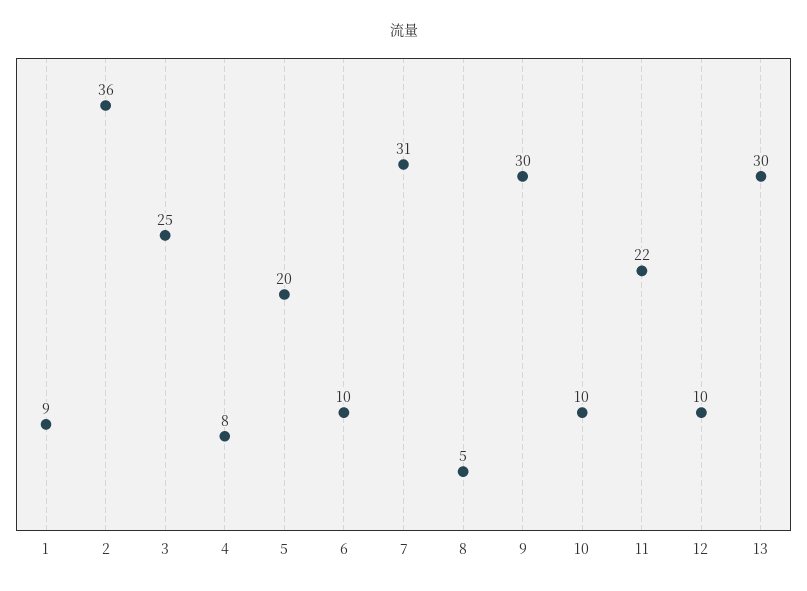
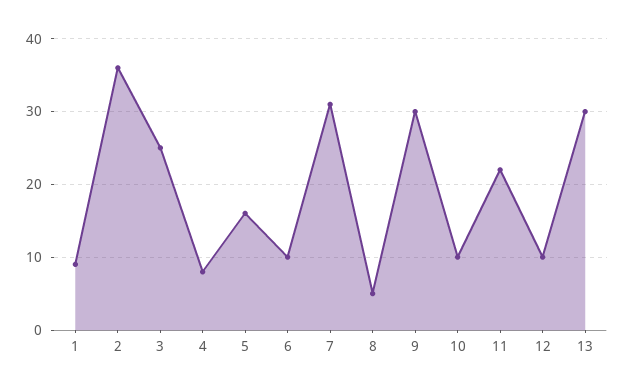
  {
    "1": 9,
    "2": 36,
    "3": 25,
    "4": 8,
-   "5": 20,
+   "5": 16,
    "6": 10,
    "7": 31,
    "8": 5,
    "9": 30,
    "10": 10,
    "11": 22,
    "12": 10,
    "13": 30
  }

